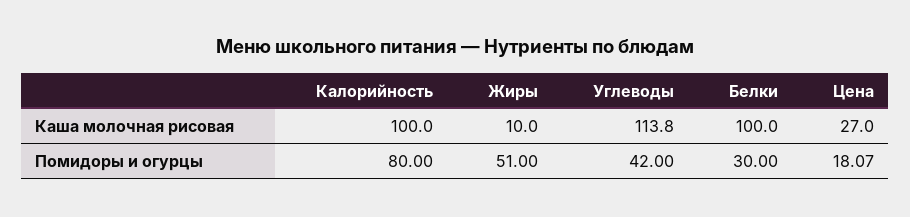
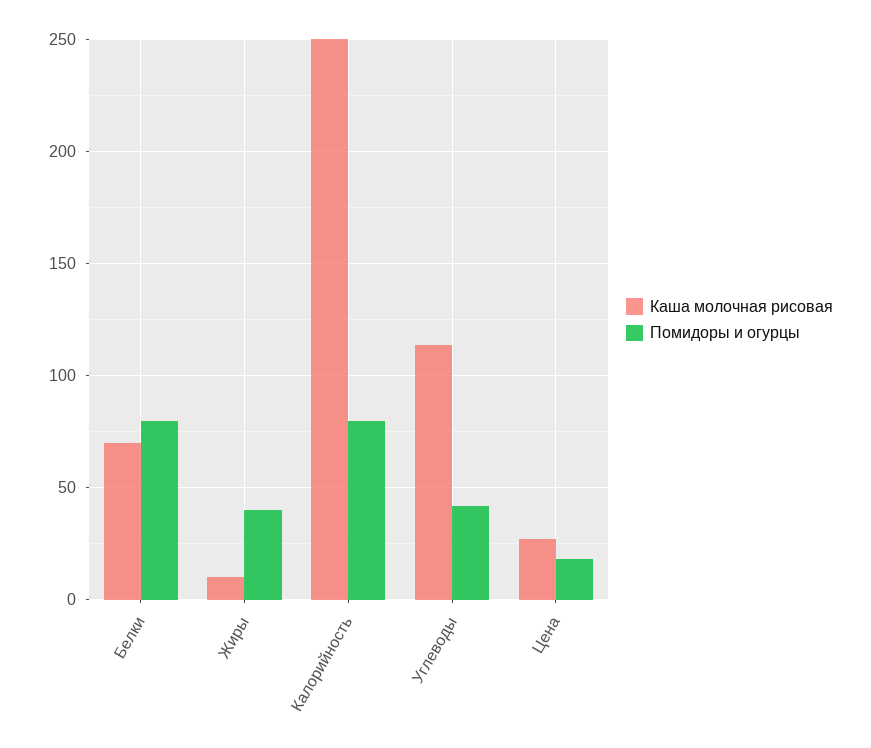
  {
    "Каша молочная рисовая": {
-     "Калорийность": 100,
+     "Калорийность": 250,
      "Жиры": 10,
      "Углеводы": 113.8,
-     "Белки": 100,
+     "Белки": 70,
      "Цена": 27
    },
    "Помидоры и огурцы": {
      "Калорийность": 80,
-     "Жиры": 51,
+     "Жиры": 40,
      "Углеводы": 42,
-     "Белки": 30,
+     "Белки": 80,
      "Цена": 18.07
    }
  }

